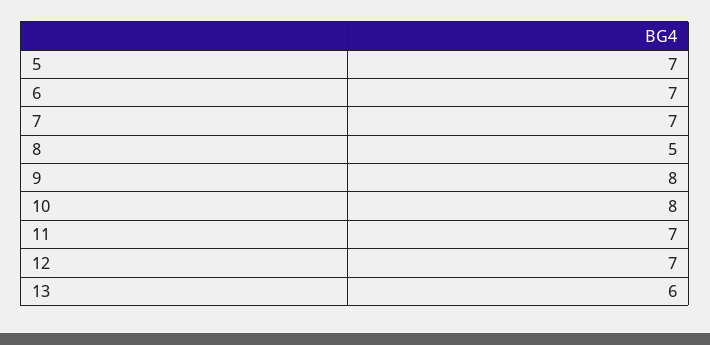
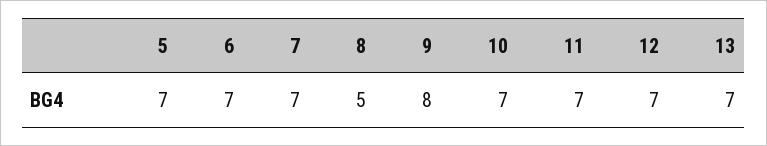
  {
    "5": 7,
    "6": 7,
    "7": 7,
    "8": 5,
    "9": 8,
-   "10": 8,
+   "10": 7,
    "11": 7,
    "12": 7,
-   "13": 6
+   "13": 7
  }

